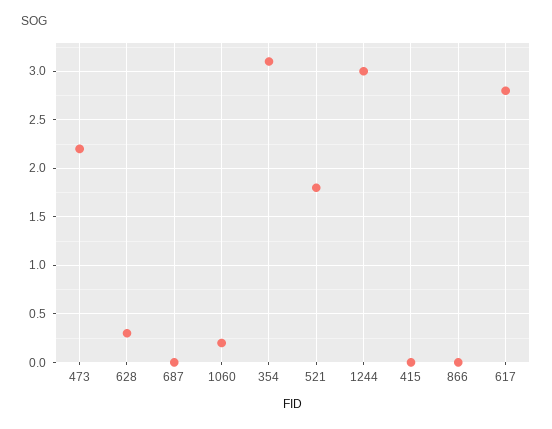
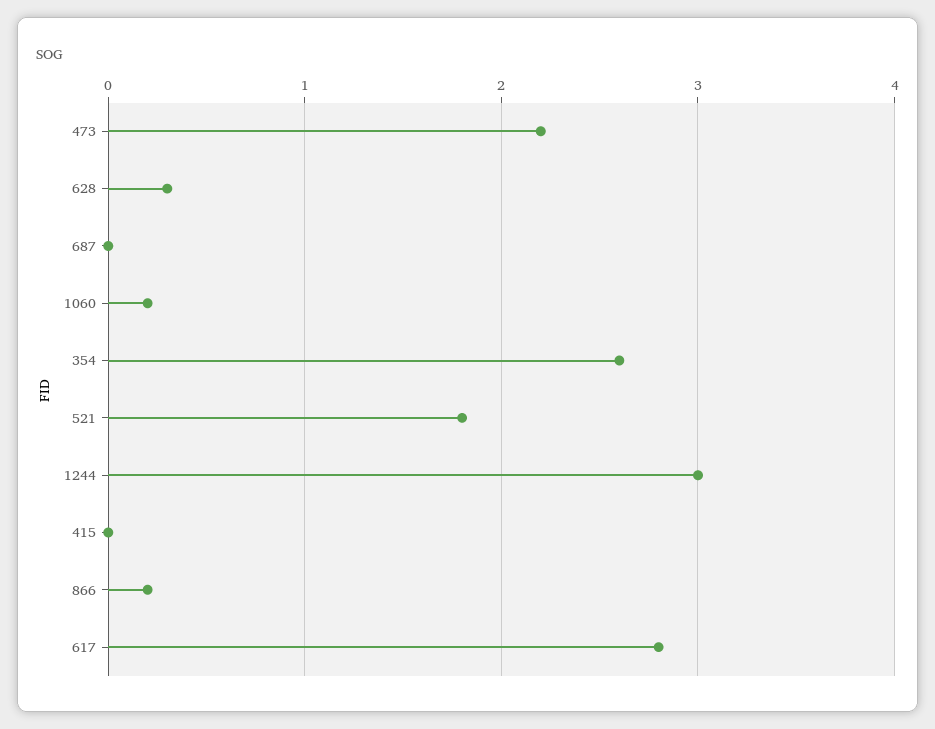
  {
    "473": 2.2,
    "628": 0.3,
    "687": 0,
    "1060": 0.2,
-   "354": 3.1,
+   "354": 2.6,
    "521": 1.8,
    "1244": 3,
    "415": 0,
-   "866": 0,
+   "866": 0.2,
    "617": 2.8
  }

